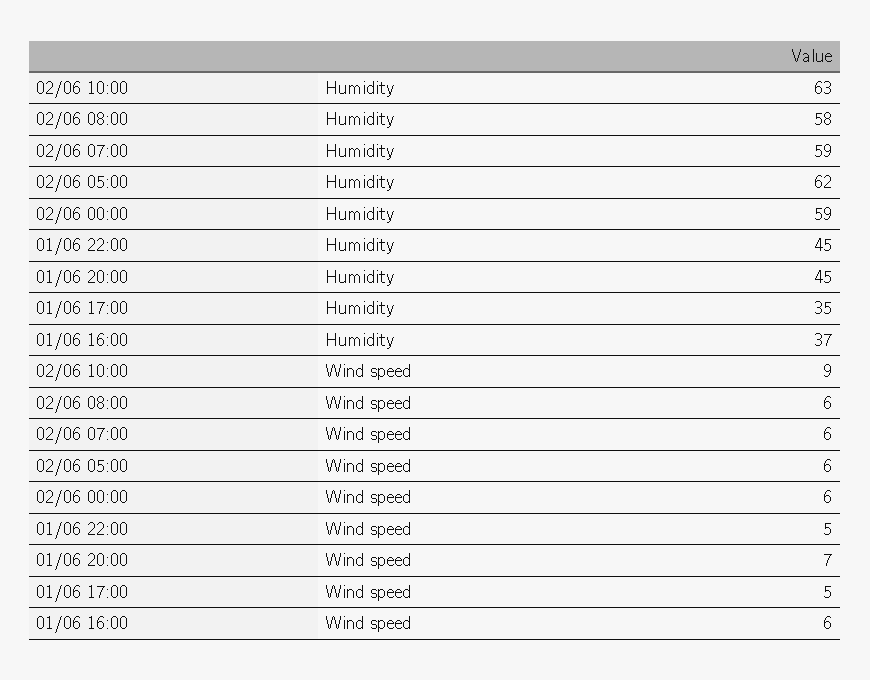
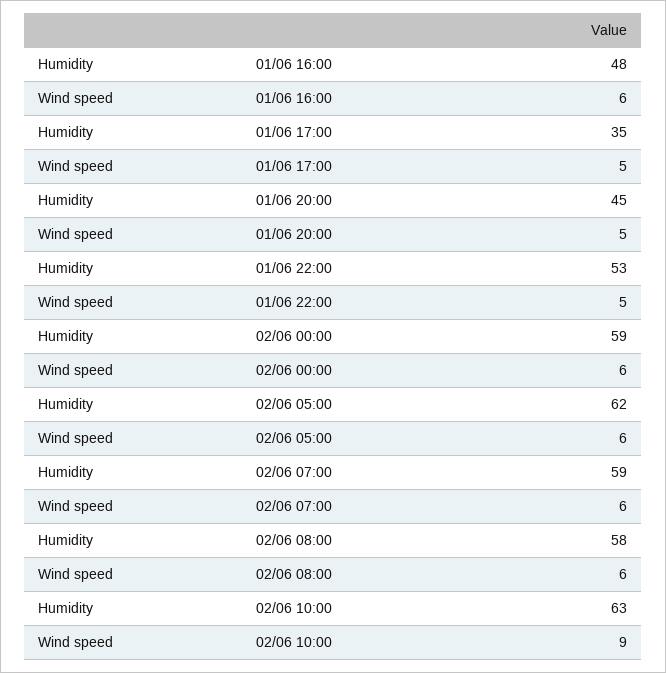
  {
    "02/06 10:00": {
      "Humidity": 63,
      "Wind speed": 9
    },
    "02/06 08:00": {
      "Humidity": 58,
      "Wind speed": 6
    },
    "02/06 07:00": {
      "Humidity": 59,
      "Wind speed": 6
    },
    "02/06 05:00": {
      "Humidity": 62,
      "Wind speed": 6
    },
    "02/06 00:00": {
      "Humidity": 59,
      "Wind speed": 6
    },
    "01/06 22:00": {
-     "Humidity": 45,
+     "Humidity": 53,
      "Wind speed": 5
    },
    "01/06 20:00": {
      "Humidity": 45,
-     "Wind speed": 7
+     "Wind speed": 5
    },
    "01/06 17:00": {
      "Humidity": 35,
      "Wind speed": 5
    },
    "01/06 16:00": {
-     "Humidity": 37,
+     "Humidity": 48,
      "Wind speed": 6
    }
  }

